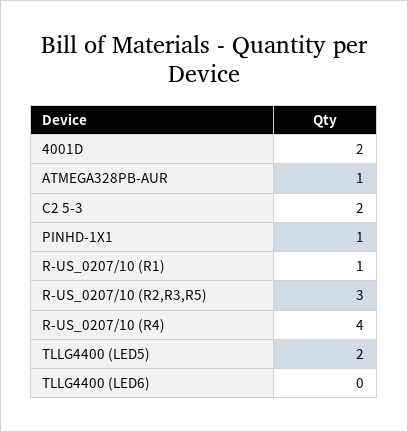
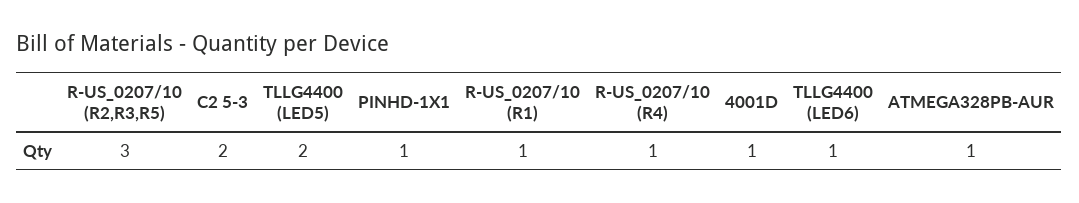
  {
-   "4001D": 2,
+   "4001D": 1,
    "ATMEGA328PB-AUR": 1,
    "C2 5-3": 2,
    "PINHD-1X1": 1,
    "R-US_0207/10 (R1)": 1,
    "R-US_0207/10 (R2,R3,R5)": 3,
-   "R-US_0207/10 (R4)": 4,
+   "R-US_0207/10 (R4)": 1,
    "TLLG4400 (LED5)": 2,
-   "TLLG4400 (LED6)": 0
+   "TLLG4400 (LED6)": 1
  }

